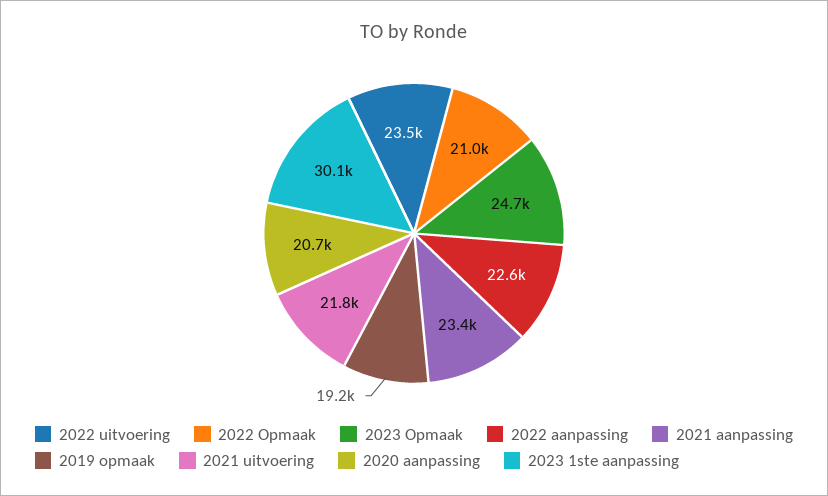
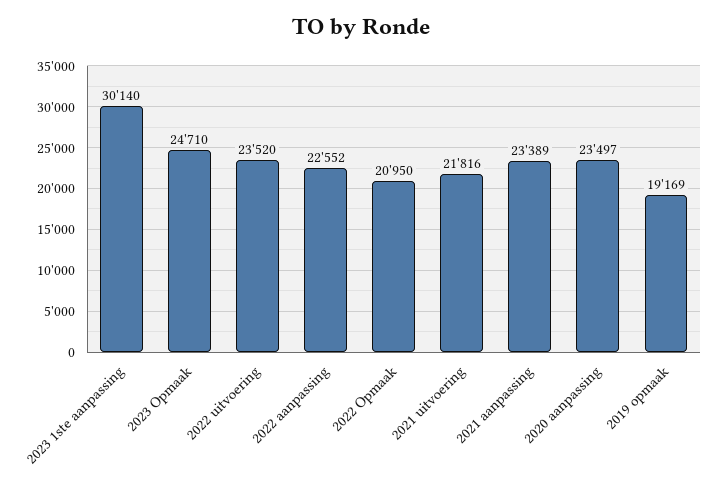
  {
    "2022 uitvoering": 23520,
    "2022 Opmaak": 20950,
    "2023 Opmaak": 24710,
    "2022 aanpassing": 22552,
    "2021 aanpassing": 23389,
    "2019 opmaak": 19169,
    "2021 uitvoering": 21816,
-   "2020 aanpassing": 20700,
+   "2020 aanpassing": 23497,
    "2023 1ste aanpassing": 30140
  }

